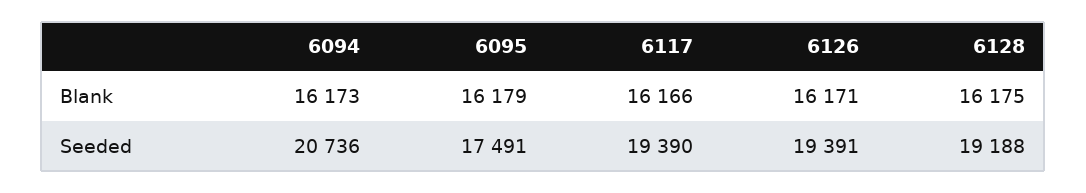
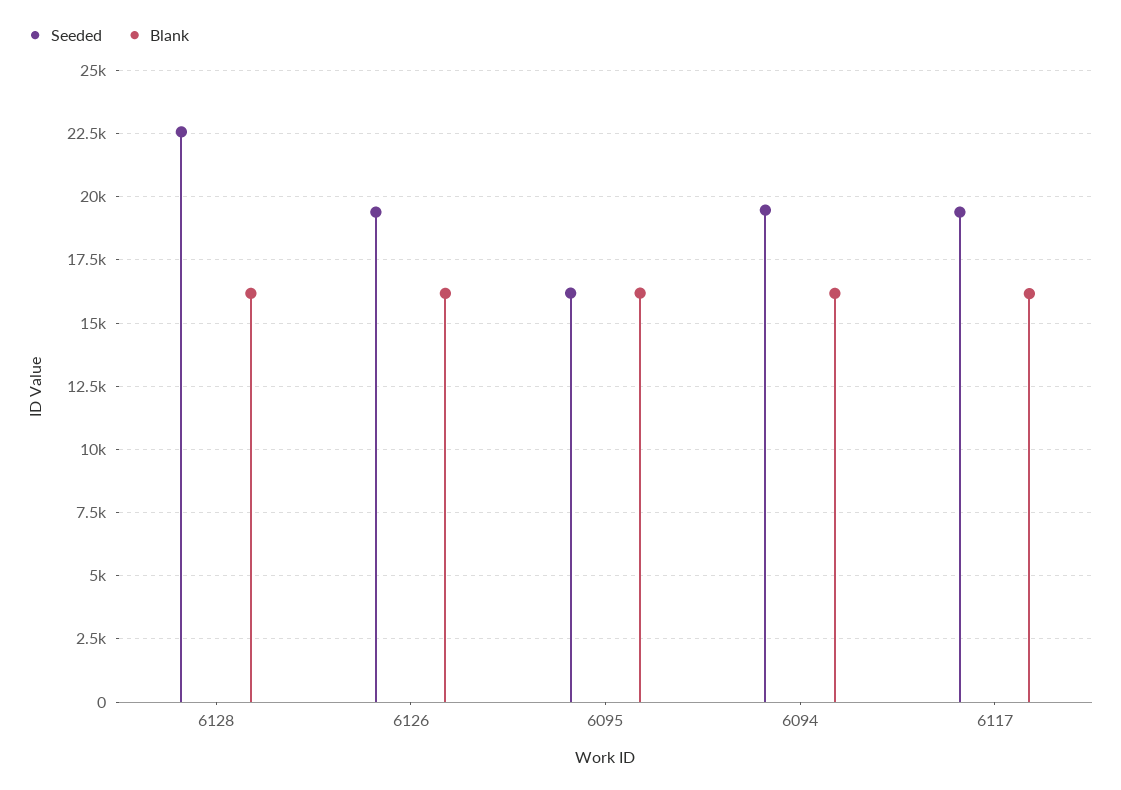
  {
    "Blank": {
      "6094": 16173,
      "6095": 16179,
      "6117": 16166,
      "6126": 16171,
      "6128": 16175
    },
    "Seeded": {
-     "6094": 20736,
+     "6094": 19500,
-     "6095": 17491,
+     "6095": 16250,
      "6117": 19390,
      "6126": 19391,
-     "6128": 19188
+     "6128": 22500
    }
  }

